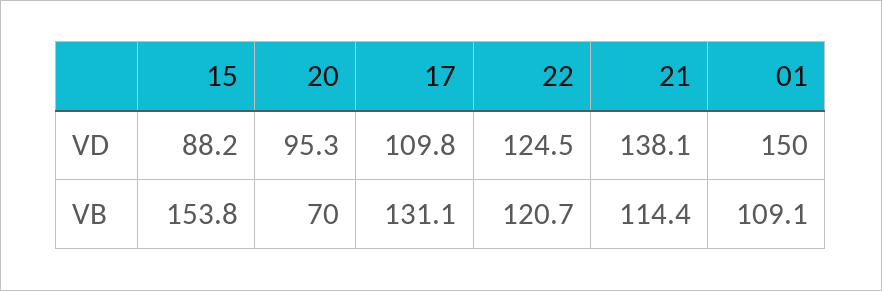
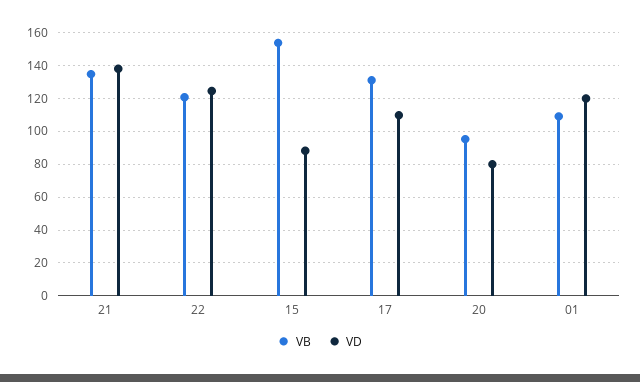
  {
    "VD": {
      "15": 88.2,
-     "20": 95.3,
+     "20": 80,
      "17": 109.8,
      "22": 124.5,
      "21": 138.1,
-     "01": 150
+     "01": 120
    },
    "VB": {
      "15": 153.8,
-     "20": 70,
+     "20": 95,
      "17": 131.1,
      "22": 120.7,
-     "21": 114.4,
+     "21": 135,
      "01": 109.1
    }
  }

